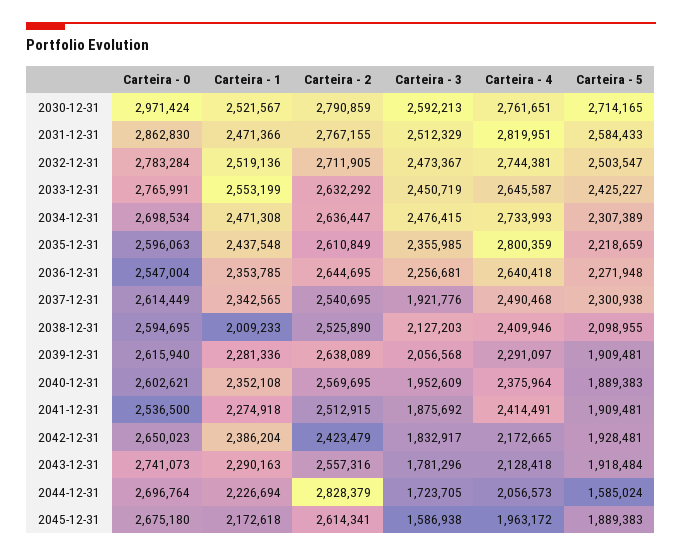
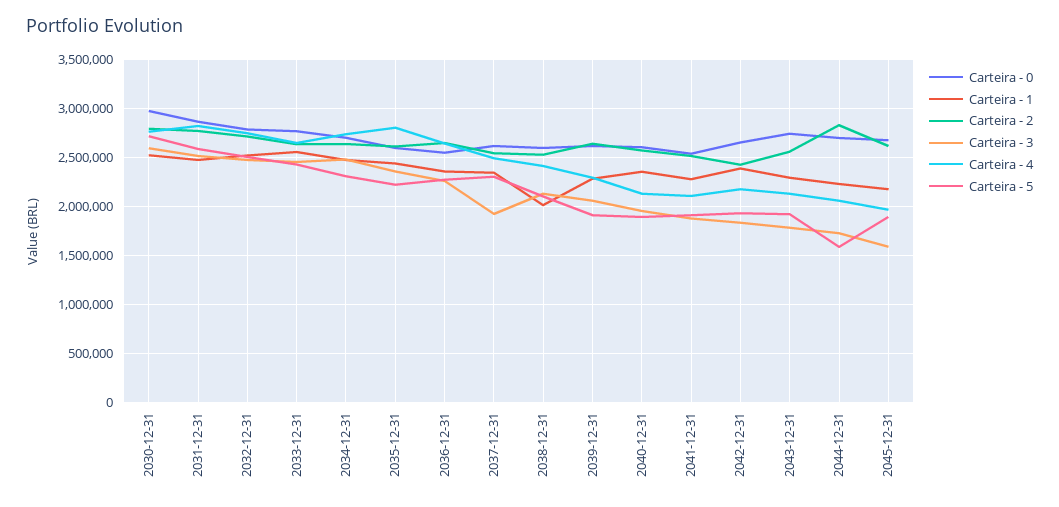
  {
    "Carteira - 0": {
      "2030-12-31": 2971424,
      "2031-12-31": 2862830,
      "2032-12-31": 2783284,
      "2033-12-31": 2765991,
      "2034-12-31": 2698534,
      "2035-12-31": 2596063,
      "2036-12-31": 2547004,
      "2037-12-31": 2614449,
      "2038-12-31": 2594695,
      "2039-12-31": 2615940,
      "2040-12-31": 2602621,
      "2041-12-31": 2536500,
      "2042-12-31": 2650023,
      "2043-12-31": 2741073,
      "2044-12-31": 2696764,
      "2045-12-31": 2675180
    },
    "Carteira - 1": {
      "2030-12-31": 2521567,
      "2031-12-31": 2471366,
      "2032-12-31": 2519136,
      "2033-12-31": 2553199,
      "2034-12-31": 2471308,
      "2035-12-31": 2437548,
      "2036-12-31": 2353785,
      "2037-12-31": 2342565,
      "2038-12-31": 2009233,
      "2039-12-31": 2281336,
      "2040-12-31": 2352108,
      "2041-12-31": 2274918,
      "2042-12-31": 2386204,
      "2043-12-31": 2290163,
      "2044-12-31": 2226694,
      "2045-12-31": 2172618
    },
    "Carteira - 2": {
      "2030-12-31": 2790859,
      "2031-12-31": 2767155,
      "2032-12-31": 2711905,
      "2033-12-31": 2632292,
      "2034-12-31": 2636447,
      "2035-12-31": 2610849,
      "2036-12-31": 2644695,
      "2037-12-31": 2540695,
      "2038-12-31": 2525890,
      "2039-12-31": 2638089,
      "2040-12-31": 2569695,
      "2041-12-31": 2512915,
      "2042-12-31": 2423479,
      "2043-12-31": 2557316,
      "2044-12-31": 2828379,
      "2045-12-31": 2614341
    },
    "Carteira - 3": {
      "2030-12-31": 2592213,
      "2031-12-31": 2512329,
      "2032-12-31": 2473367,
      "2033-12-31": 2450719,
      "2034-12-31": 2476415,
      "2035-12-31": 2355985,
      "2036-12-31": 2256681,
      "2037-12-31": 1921776,
      "2038-12-31": 2127203,
      "2039-12-31": 2056568,
      "2040-12-31": 1952609,
      "2041-12-31": 1875692,
      "2042-12-31": 1832917,
      "2043-12-31": 1781296,
      "2044-12-31": 1723705,
      "2045-12-31": 1586938
    },
    "Carteira - 4": {
      "2030-12-31": 2761651,
      "2031-12-31": 2819951,
      "2032-12-31": 2744381,
      "2033-12-31": 2645587,
      "2034-12-31": 2733993,
      "2035-12-31": 2800359,
      "2036-12-31": 2640418,
      "2037-12-31": 2490468,
      "2038-12-31": 2409946,
      "2039-12-31": 2291097,
-     "2040-12-31": 2375964,
+     "2040-12-31": 2100000,
-     "2041-12-31": 2414491,
+     "2041-12-31": 2100000,
      "2042-12-31": 2172665,
      "2043-12-31": 2128418,
      "2044-12-31": 2056573,
      "2045-12-31": 1963172
    },
    "Carteira - 5": {
      "2030-12-31": 2714165,
      "2031-12-31": 2584433,
      "2032-12-31": 2503547,
      "2033-12-31": 2425227,
      "2034-12-31": 2307389,
      "2035-12-31": 2218659,
      "2036-12-31": 2271948,
      "2037-12-31": 2300938,
      "2038-12-31": 2098955,
      "2039-12-31": 1909481,
      "2040-12-31": 1889383,
      "2041-12-31": 1909481,
      "2042-12-31": 1928481,
      "2043-12-31": 1918484,
      "2044-12-31": 1585024,
      "2045-12-31": 1889383
    }
  }

